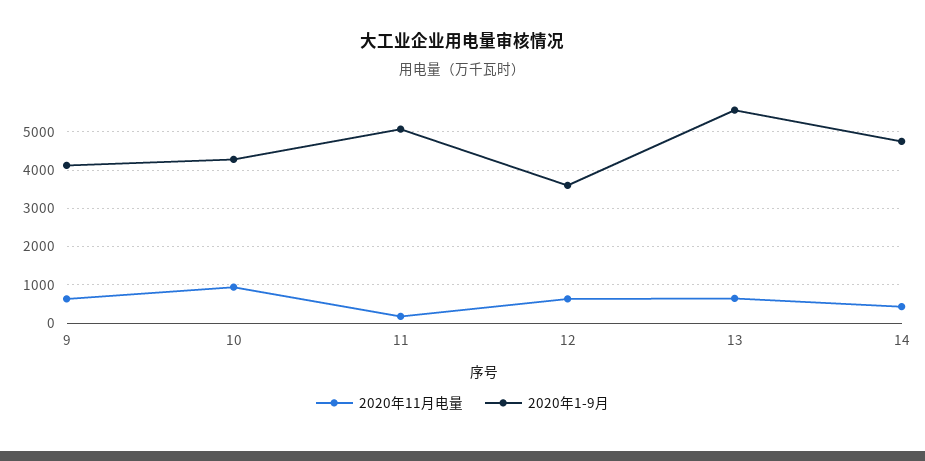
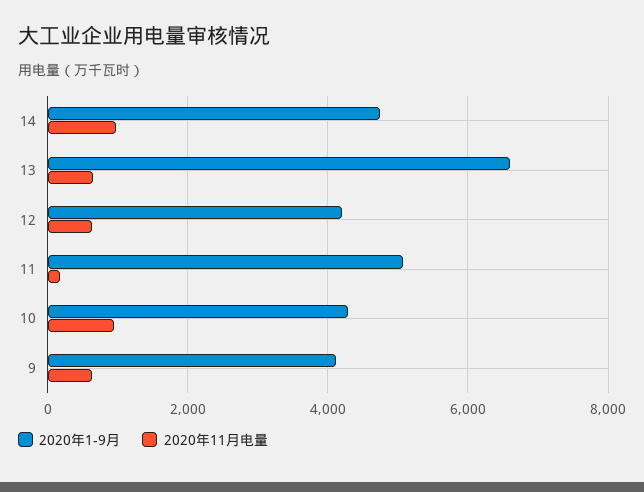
  {
    "2020年11月电量": {
      "9": 600,
      "10": 1000,
      "11": 200,
      "12": 600,
      "13": 600,
-     "14": 400
+     "14": 1000
    },
    "2020年1-9月": {
      "9": 4200,
      "10": 4200,
      "11": 5000,
-     "12": 3600,
+     "12": 4200,
-     "13": 5600,
+     "13": 6600,
      "14": 4800
    }
  }

